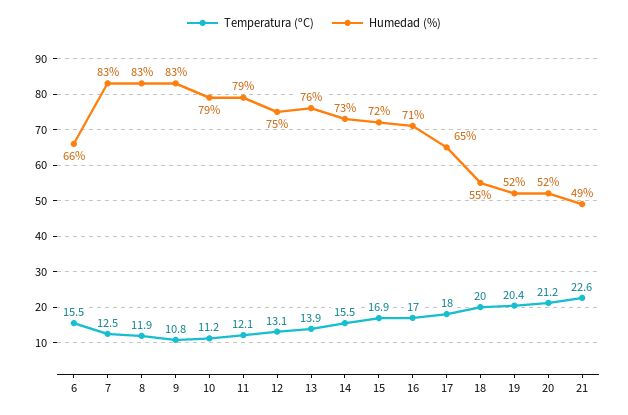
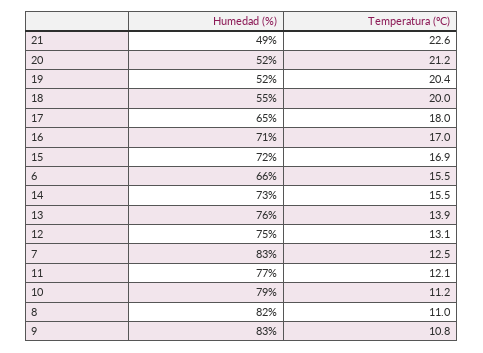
  {
    "Temperatura (ºC)": {
      "6": 15.5,
      "7": 12.5,
-     "8": 11.9,
+     "8": 11,
      "9": 10.8,
      "10": 11.2,
      "11": 12.1,
      "12": 13.1,
      "13": 13.9,
      "14": 15.5,
      "15": 16.9,
      "16": 17,
      "17": 18,
      "18": 20,
      "19": 20.4,
      "20": 21.2,
      "21": 22.6
    },
    "Humedad (%)": {
      "6": 66,
      "7": 83,
-     "8": 83,
+     "8": 82,
      "9": 83,
      "10": 79,
-     "11": 79,
+     "11": 77,
      "12": 75,
      "13": 76,
      "14": 73,
      "15": 72,
      "16": 71,
      "17": 65,
      "18": 55,
      "19": 52,
      "20": 52,
      "21": 49
    }
  }

